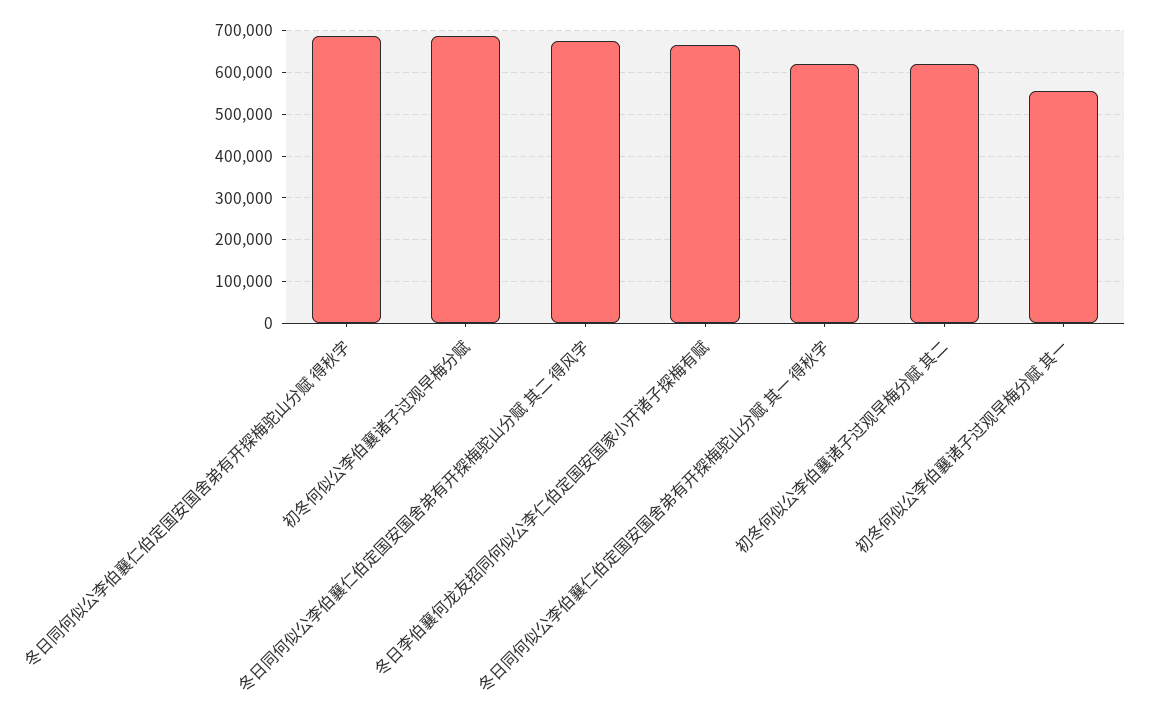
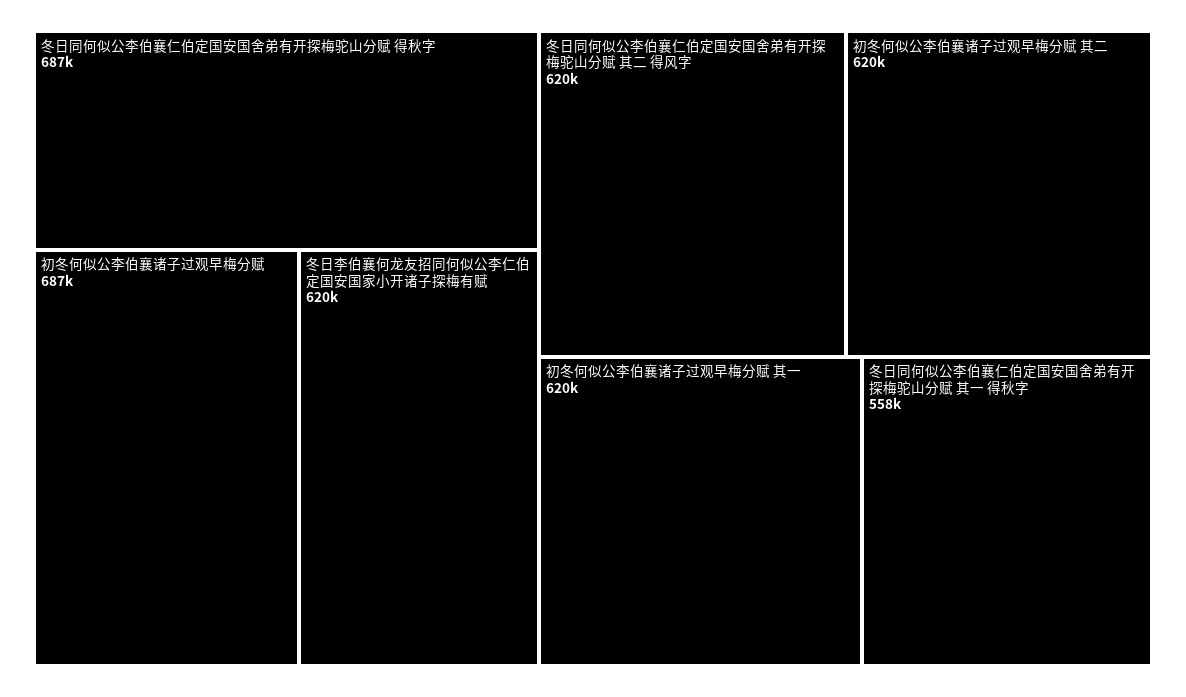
  {
    "冬日同何似公李伯襄仁伯定国安国舍弟有开探梅驼山分赋 得秋字": 687000,
    "初冬何似公李伯襄诸子过观早梅分赋": 687000,
-   "冬日同何似公李伯襄仁伯定国安国舍弟有开探梅驼山分赋 其二 得风字": 680000,
+   "冬日同何似公李伯襄仁伯定国安国舍弟有开探梅驼山分赋 其二 得风字": 620000,
-   "冬日李伯襄何龙友招同何似公李仁伯定国安国家小开诸子探梅有赋": 660000,
+   "冬日李伯襄何龙友招同何似公李仁伯定国安国家小开诸子探梅有赋": 620000,
-   "冬日同何似公李伯襄仁伯定国安国舍弟有开探梅驼山分赋 其一 得秋字": 620000,
+   "冬日同何似公李伯襄仁伯定国安国舍弟有开探梅驼山分赋 其一 得秋字": 558000,
    "初冬何似公李伯襄诸子过观早梅分赋 其二": 620000,
-   "初冬何似公李伯襄诸子过观早梅分赋 其一": 560000
+   "初冬何似公李伯襄诸子过观早梅分赋 其一": 620000
  }

